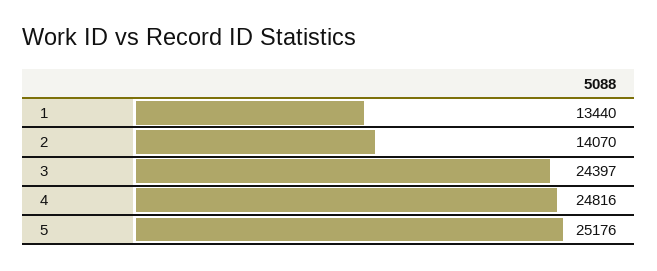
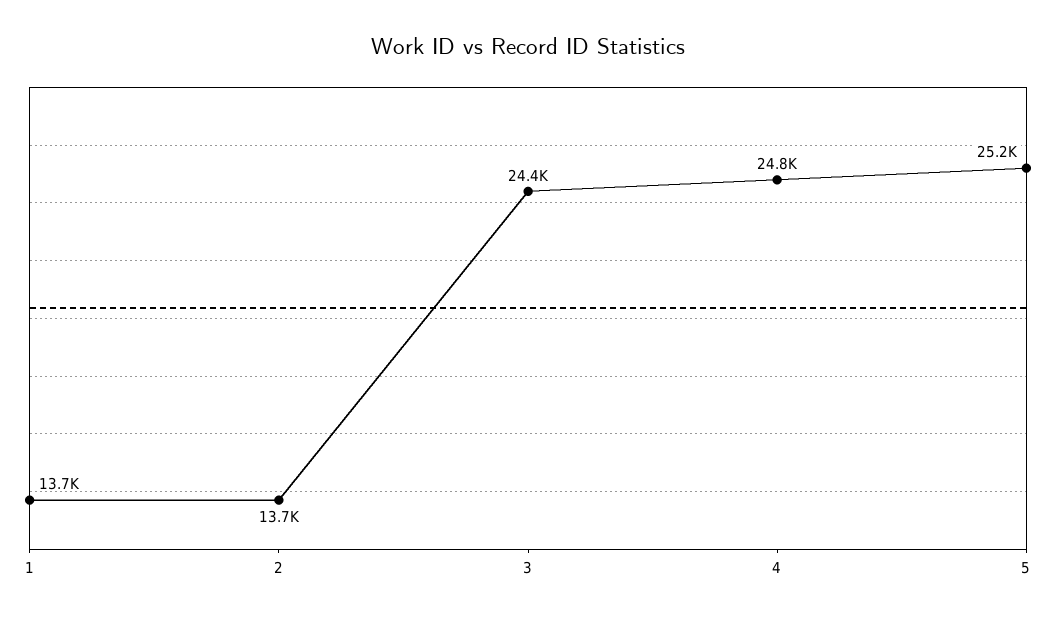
  {
-   "1": 13440,
+   "1": 13700,
-   "2": 14070,
+   "2": 13700,
    "3": 24397,
    "4": 24816,
    "5": 25176
  }

